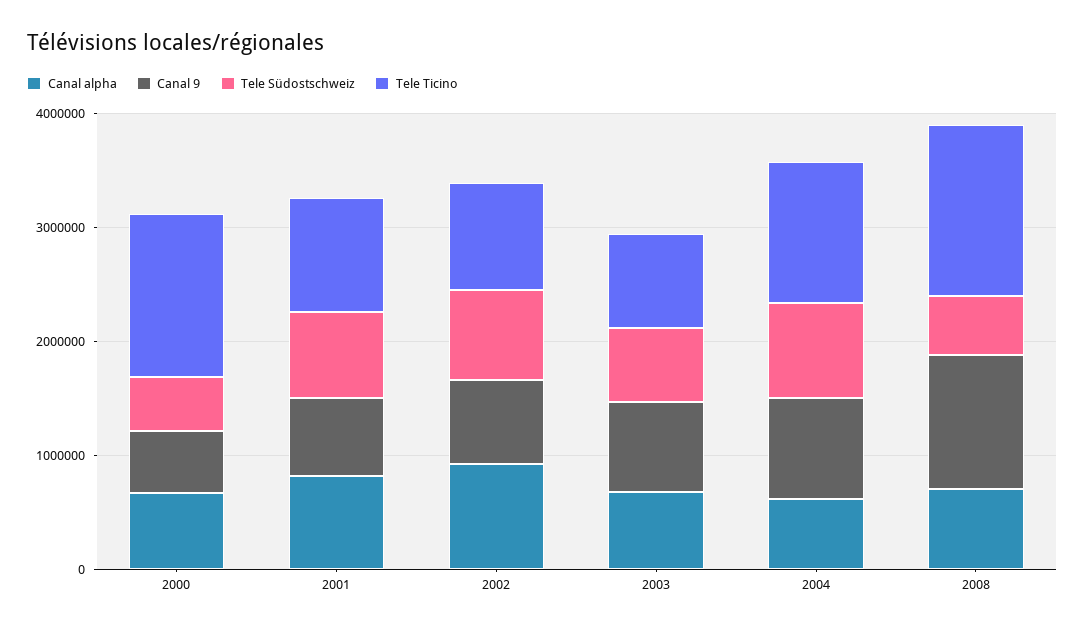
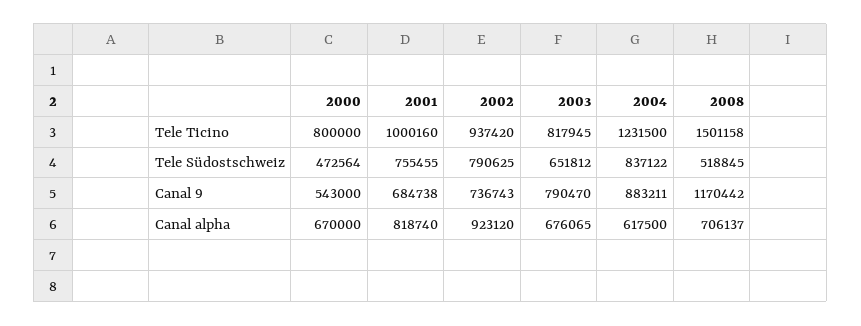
  {
    "Canal alpha": {
      "2000": 670000,
      "2001": 818740,
      "2002": 923120,
      "2003": 676065,
      "2004": 617500,
      "2008": 706137
    },
    "Canal 9": {
      "2000": 543000,
      "2001": 684738,
      "2002": 736743,
      "2003": 790470,
      "2004": 883211,
      "2008": 1170442
    },
    "Tele Südostschweiz": {
      "2000": 472564,
      "2001": 755455,
      "2002": 790625,
      "2003": 651812,
      "2004": 837122,
      "2008": 518845
    },
    "Tele Ticino": {
-     "2000": 1400000,
+     "2000": 800000,
      "2001": 1000160,
      "2002": 937420,
      "2003": 817945,
      "2004": 1231500,
      "2008": 1501158
    }
  }

